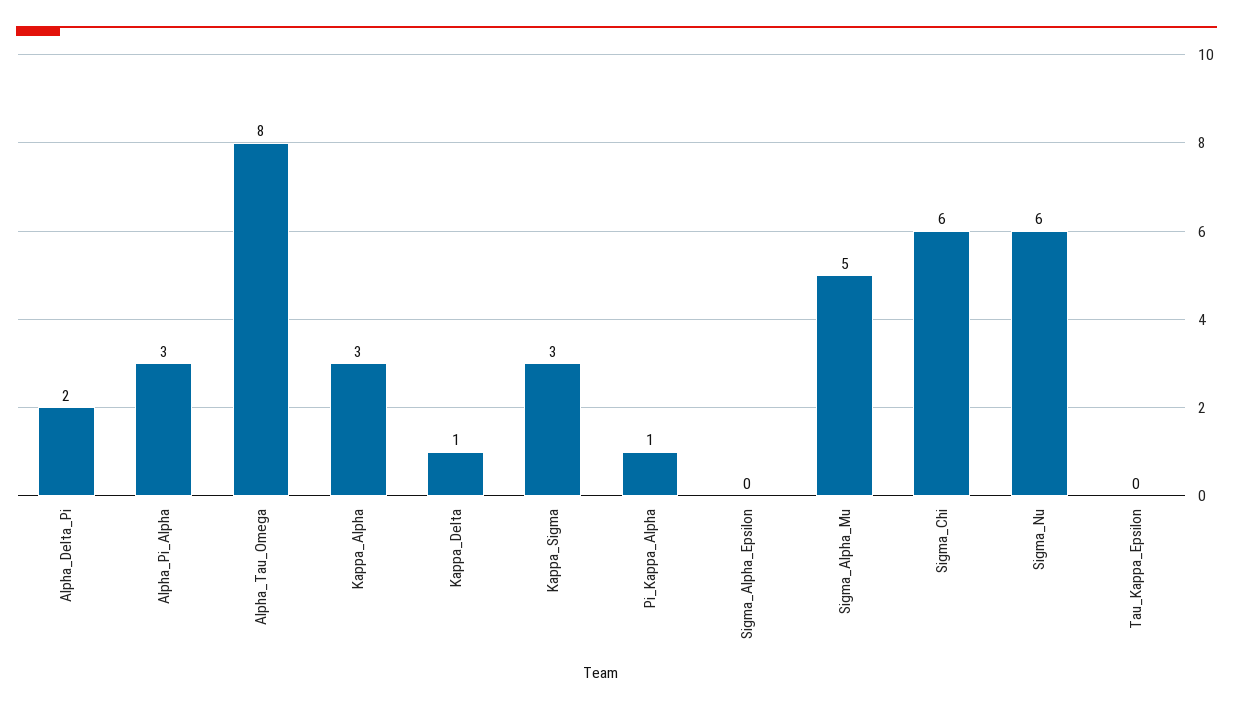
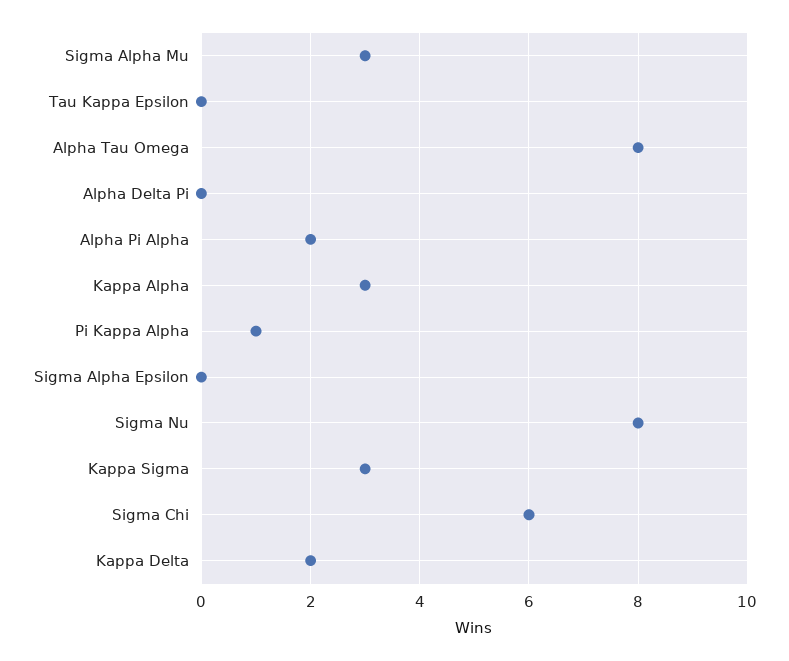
  {
-   "Alpha_Delta_Pi": 2,
+   "Alpha_Delta_Pi": 0,
-   "Alpha_Pi_Alpha": 3,
+   "Alpha_Pi_Alpha": 2,
    "Alpha_Tau_Omega": 8,
    "Kappa_Alpha": 3,
-   "Kappa_Delta": 1,
+   "Kappa_Delta": 2,
    "Kappa_Sigma": 3,
    "Pi_Kappa_Alpha": 1,
    "Sigma_Alpha_Epsilon": 0,
-   "Sigma_Alpha_Mu": 5,
+   "Sigma_Alpha_Mu": 3,
    "Sigma_Chi": 6,
-   "Sigma_Nu": 6,
+   "Sigma_Nu": 8,
    "Tau_Kappa_Epsilon": 0
  }

